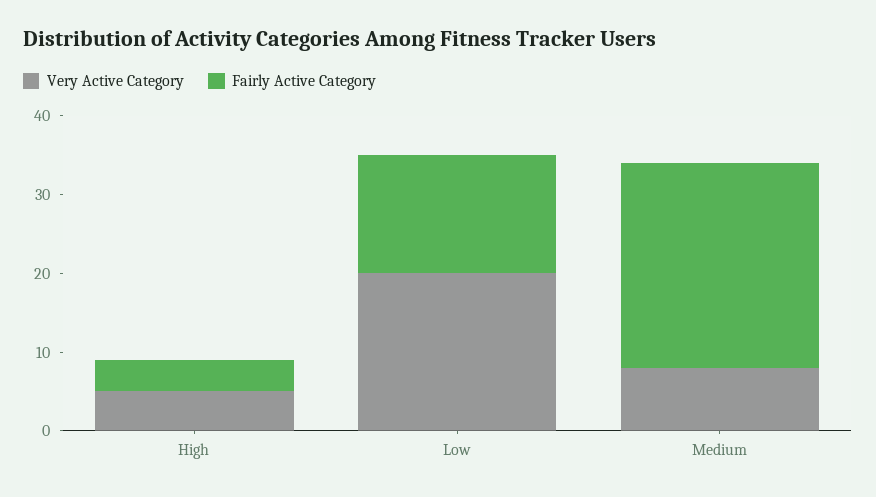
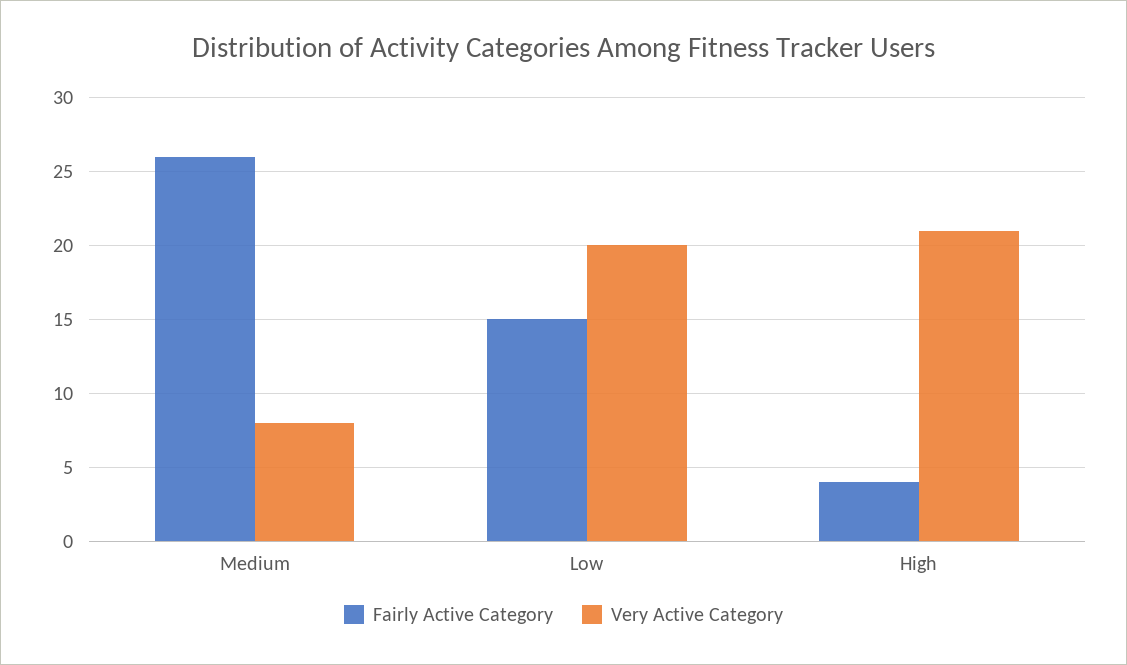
  {
    "Very Active Category": {
-     "High": 5,
+     "High": 21,
      "Low": 20,
      "Medium": 8
    },
    "Fairly Active Category": {
      "High": 4,
      "Low": 15,
      "Medium": 26
    }
  }

